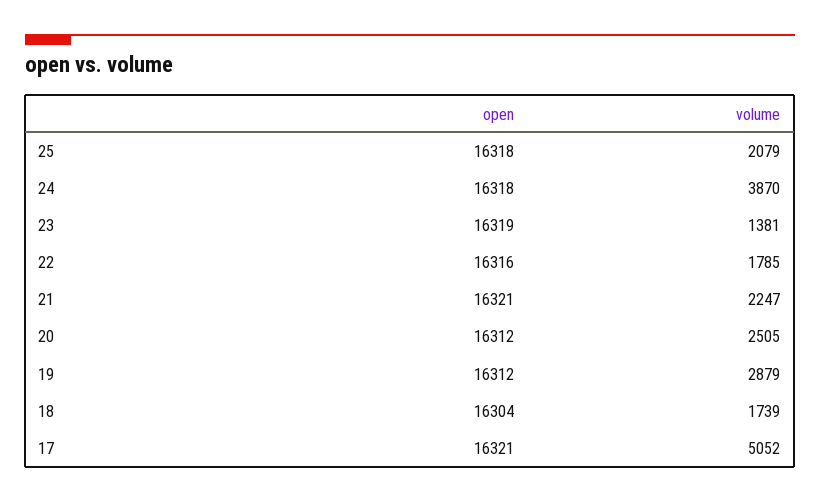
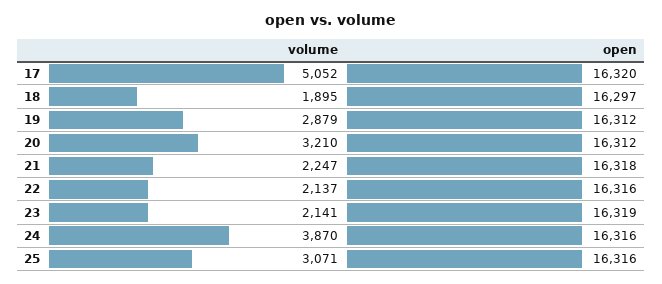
  {
    "open": {
-     "25": 16318,
+     "25": 16316,
-     "24": 16318,
+     "24": 16316,
      "23": 16319,
      "22": 16316,
-     "21": 16321,
+     "21": 16318,
      "20": 16312,
      "19": 16312,
-     "18": 16304,
+     "18": 16297,
-     "17": 16321
+     "17": 16320
    },
    "volume": {
-     "25": 2079,
+     "25": 3071,
      "24": 3870,
-     "23": 1381,
+     "23": 2141,
-     "22": 1785,
+     "22": 2137,
      "21": 2247,
-     "20": 2505,
+     "20": 3210,
      "19": 2879,
-     "18": 1739,
+     "18": 1895,
      "17": 5052
    }
  }

